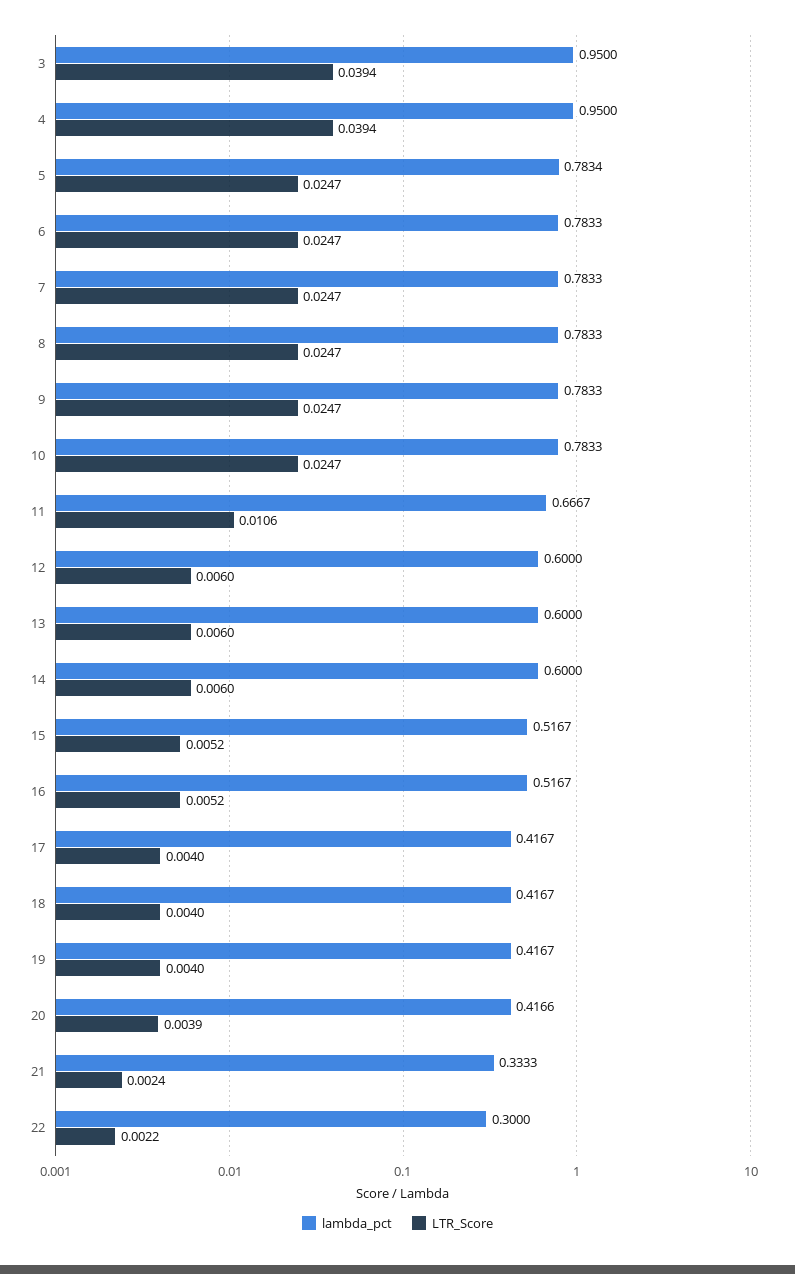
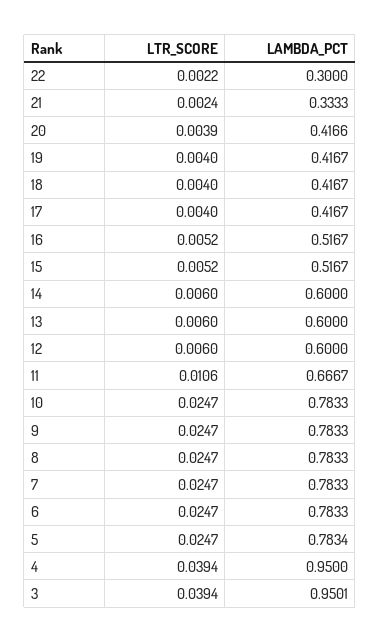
  {
    "lambda_pct": {
-     "3": 0.95,
+     "3": 0.9501,
      "4": 0.95,
      "5": 0.7834,
      "6": 0.7833,
      "7": 0.7833,
      "8": 0.7833,
      "9": 0.7833,
      "10": 0.7833,
      "11": 0.6667,
      "12": 0.6,
      "13": 0.6,
      "14": 0.6,
      "15": 0.5167,
      "16": 0.5167,
      "17": 0.4167,
      "18": 0.4167,
      "19": 0.4167,
      "20": 0.4166,
      "21": 0.3333,
      "22": 0.3
    },
    "LTR_Score": {
      "3": 0.0394,
      "4": 0.0394,
      "5": 0.0247,
      "6": 0.0247,
      "7": 0.0247,
      "8": 0.0247,
      "9": 0.0247,
      "10": 0.0247,
      "11": 0.0106,
      "12": 0.006,
      "13": 0.006,
      "14": 0.006,
      "15": 0.0052,
      "16": 0.0052,
      "17": 0.004,
      "18": 0.004,
      "19": 0.004,
      "20": 0.0039,
      "21": 0.0024,
      "22": 0.0022
    }
  }

